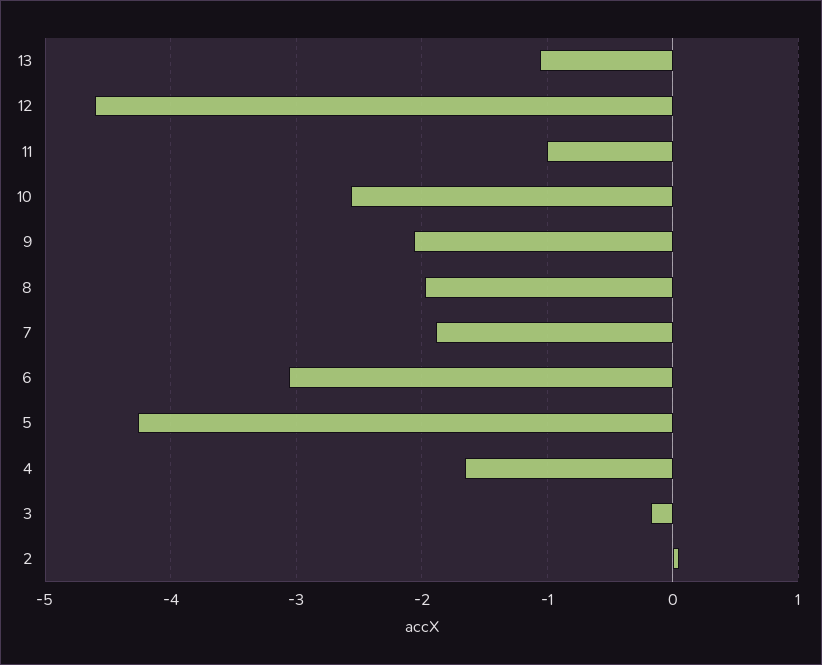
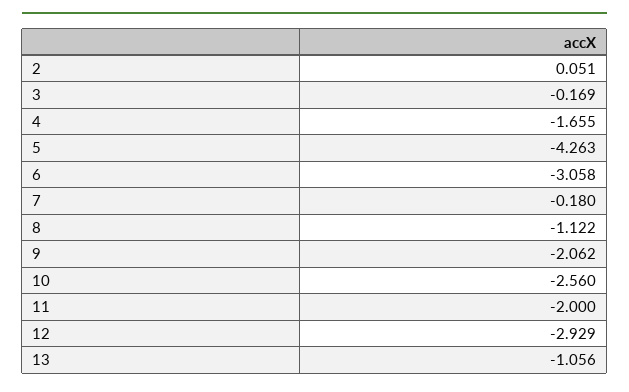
  {
    "13": -1.056,
-   "12": -4.6,
+   "12": -2.929,
-   "11": -1,
+   "11": -2,
    "10": -2.56,
    "9": -2.062,
-   "8": -2,
+   "8": -1.122,
-   "7": -1.9,
+   "7": -0.18,
    "6": -3.058,
    "5": -4.263,
    "4": -1.655,
    "3": -0.169,
    "2": 0.051
  }

